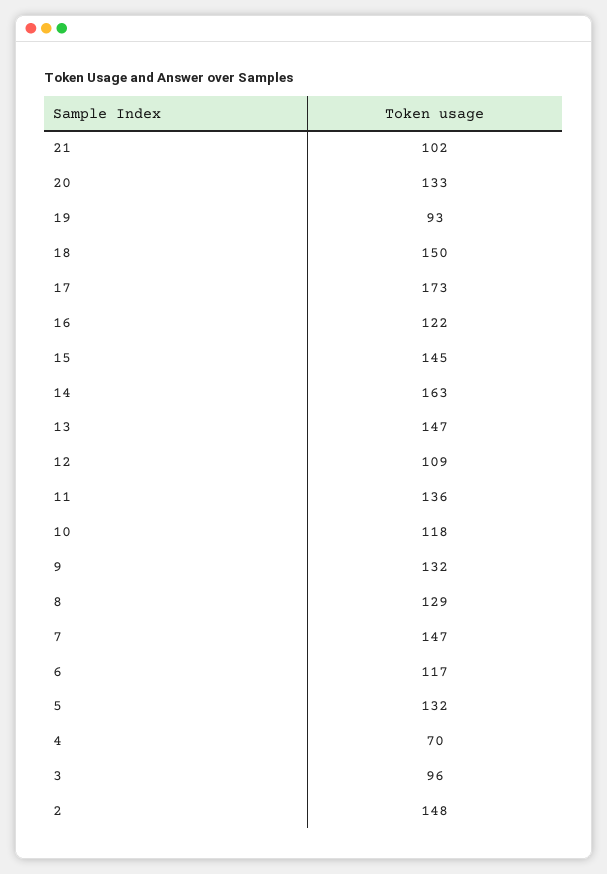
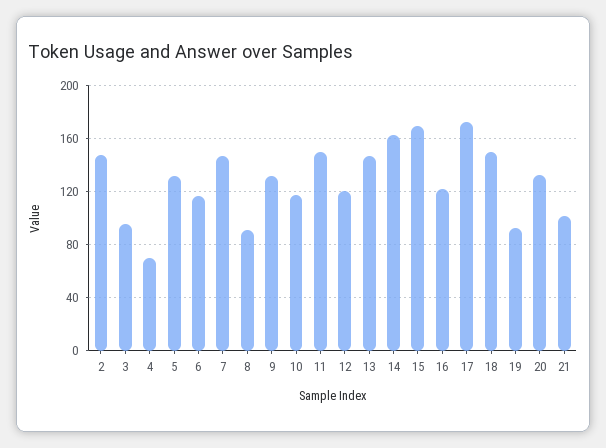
  {
    "21": 102,
    "20": 133,
    "19": 93,
    "18": 150,
    "17": 173,
    "16": 122,
-   "15": 145,
+   "15": 170,
    "14": 163,
    "13": 147,
-   "12": 109,
+   "12": 120,
-   "11": 136,
+   "11": 150,
    "10": 118,
    "9": 132,
-   "8": 129,
+   "8": 90,
    "7": 147,
    "6": 117,
    "5": 132,
    "4": 70,
    "3": 96,
    "2": 148
  }

